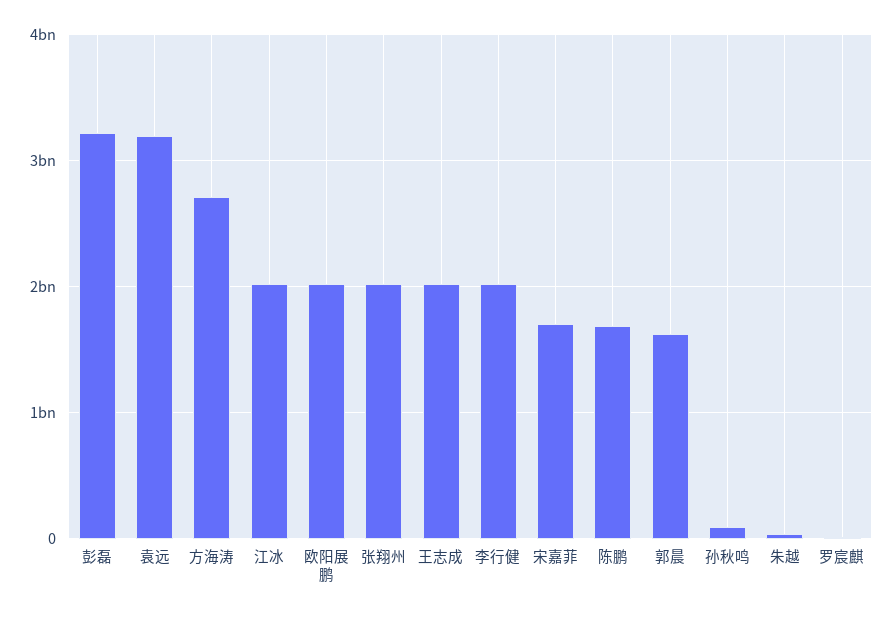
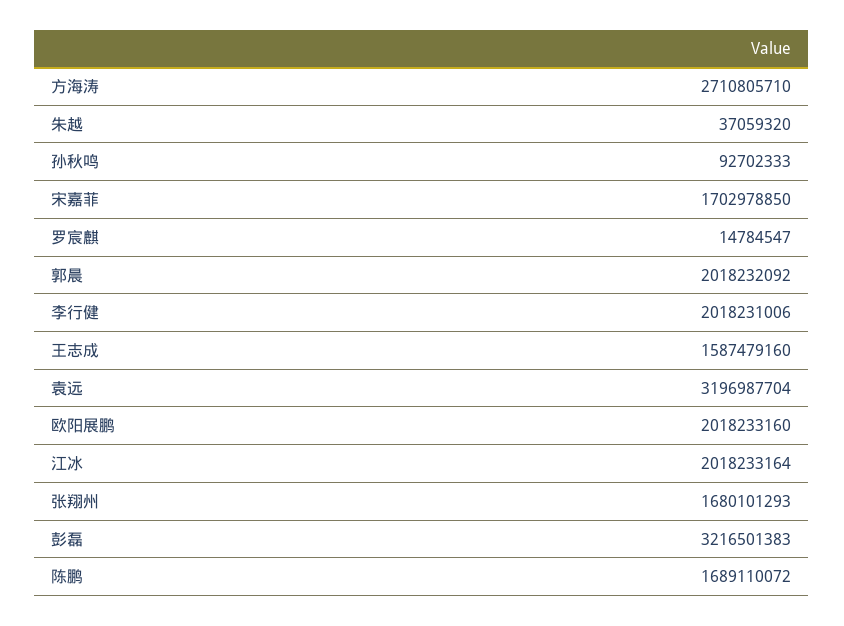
  {
    "彭磊": 3216501383,
    "袁远": 3196987704,
    "方海涛": 2710805710,
    "江冰": 2018233164,
    "欧阳展鹏": 2018233160,
-   "张翔州": 2000000000,
+   "张翔州": 1680101293,
-   "王志成": 2000000000,
+   "王志成": 1587479160,
    "李行健": 2018231006,
    "宋嘉菲": 1702978850,
    "陈鹏": 1689110072,
-   "郭晨": 1600000000,
+   "郭晨": 2018232092,
    "孙秋鸣": 92702333,
    "朱越": 37059320,
    "罗宸麒": 14784547
  }

